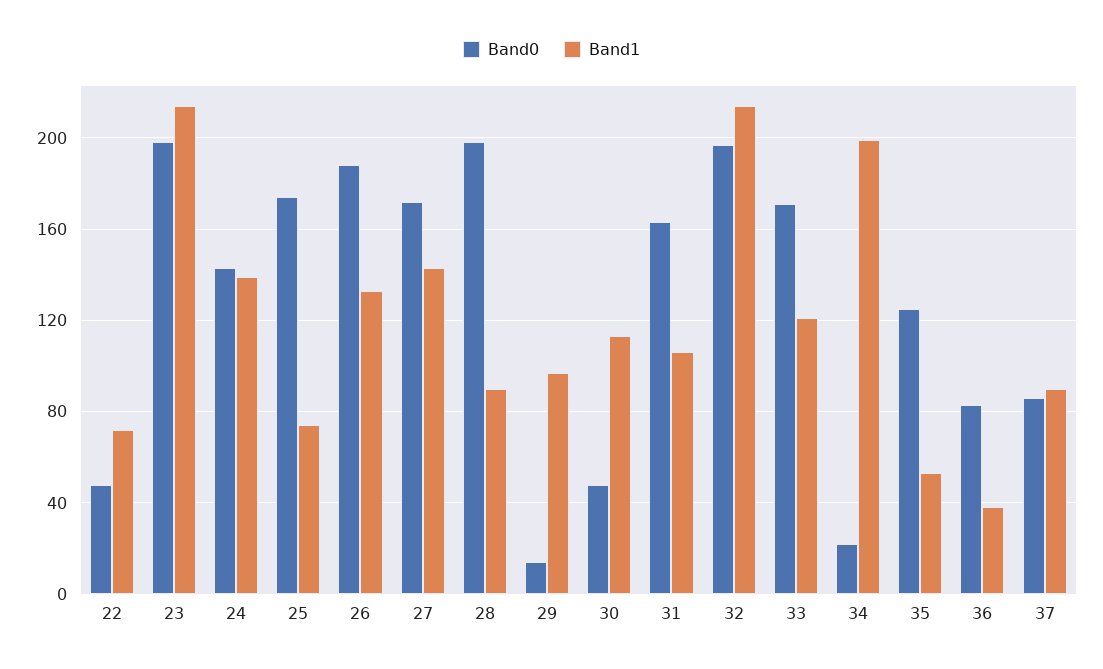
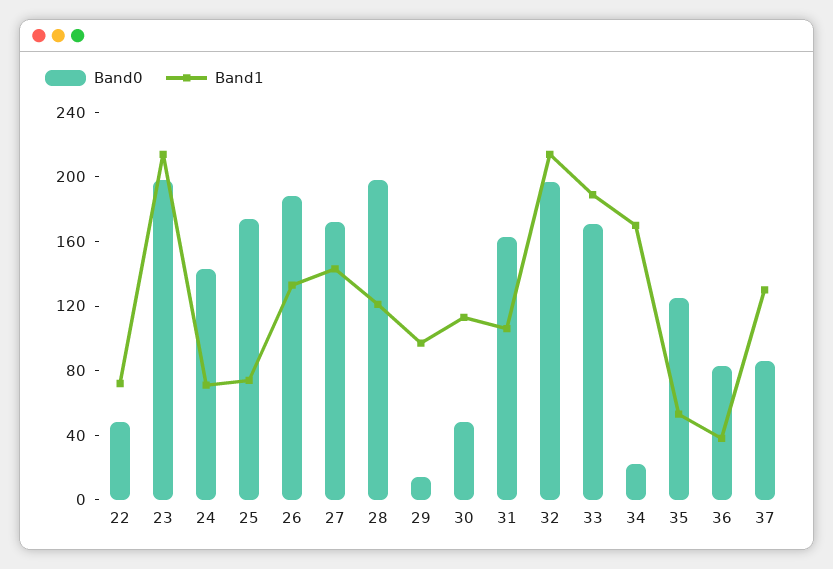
  {
    "Band0": {
      "22": 50,
      "23": 200,
      "24": 145,
      "25": 175,
      "26": 190,
      "27": 170,
      "28": 200,
      "29": 15,
      "30": 50,
      "31": 165,
      "32": 195,
      "33": 170,
      "34": 20,
      "35": 125,
      "36": 85,
      "37": 85
    },
    "Band1": {
      "22": 70,
      "23": 215,
-     "24": 140,
+     "24": 70,
      "25": 75,
      "26": 135,
      "27": 145,
-     "28": 90,
+     "28": 120,
      "29": 95,
      "30": 115,
      "31": 105,
      "32": 215,
-     "33": 120,
+     "33": 190,
-     "34": 200,
+     "34": 170,
      "35": 55,
      "36": 40,
-     "37": 90
+     "37": 130
    }
  }

